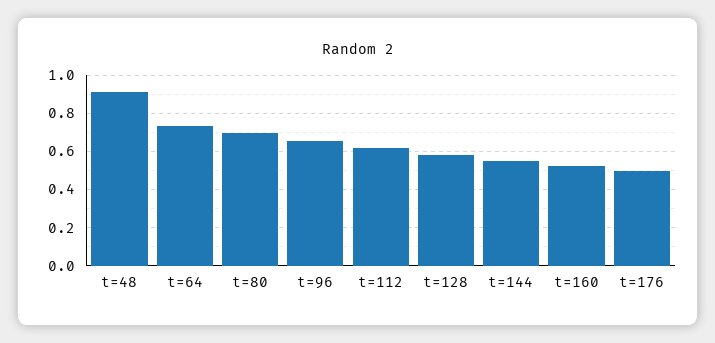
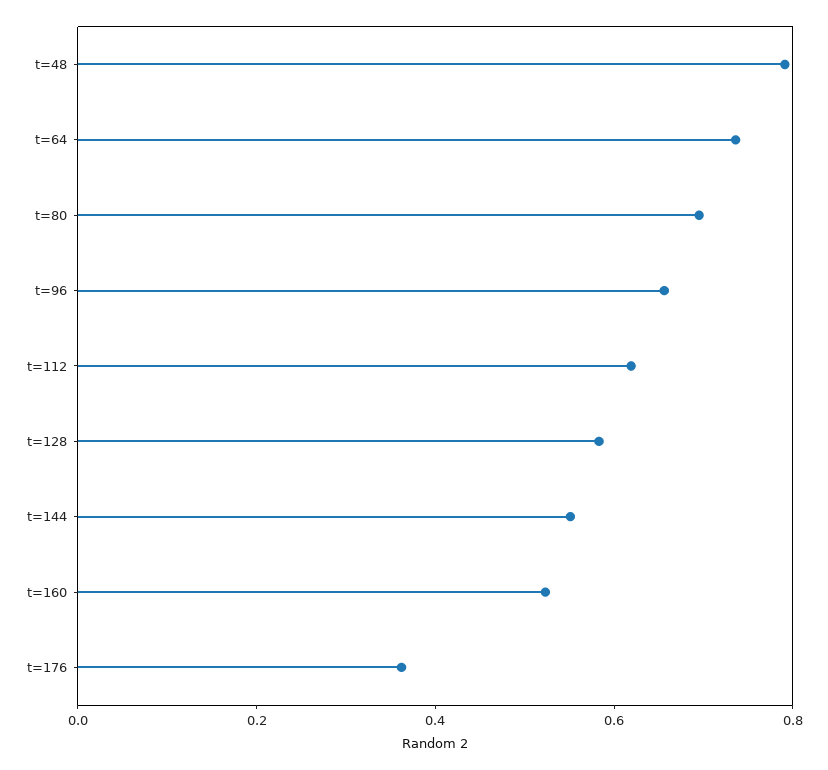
  {
-   "t=48": 0.9,
+   "t=48": 0.8,
    "t=64": 0.75,
    "t=80": 0.7,
    "t=96": 0.65,
    "t=112": 0.6,
    "t=128": 0.6,
    "t=144": 0.55,
    "t=160": 0.5,
-   "t=176": 0.5
+   "t=176": 0.35
  }

